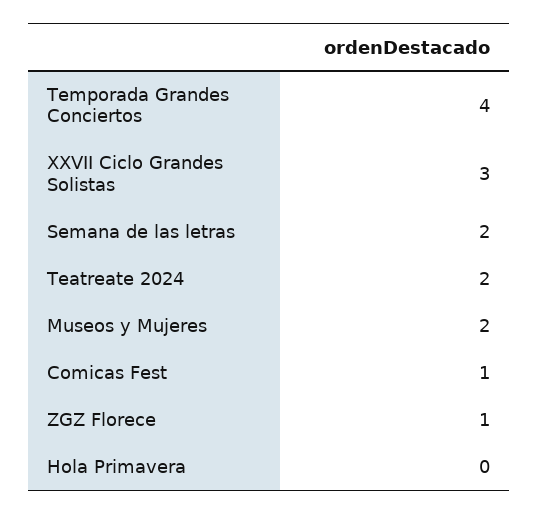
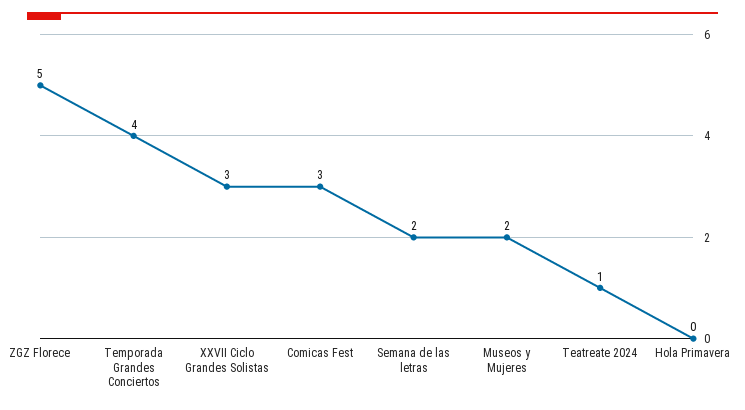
  {
    "Temporada Grandes Conciertos": 4,
    "XXVII Ciclo Grandes Solistas": 3,
    "Semana de las letras": 2,
-   "Teatreate 2024": 2,
+   "Teatreate 2024": 1,
    "Museos y Mujeres": 2,
-   "Comicas Fest": 1,
+   "Comicas Fest": 3,
-   "ZGZ Florece": 1,
+   "ZGZ Florece": 5,
    "Hola Primavera": 0
  }

